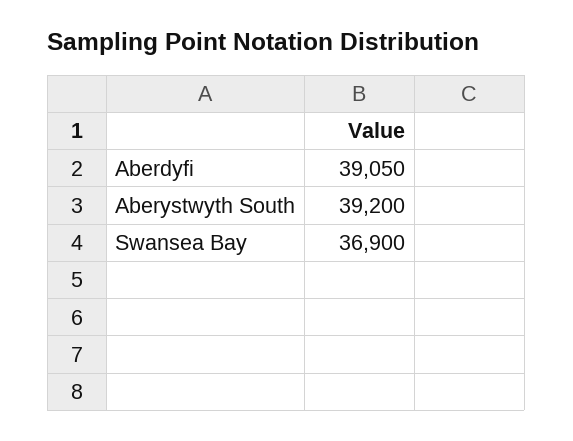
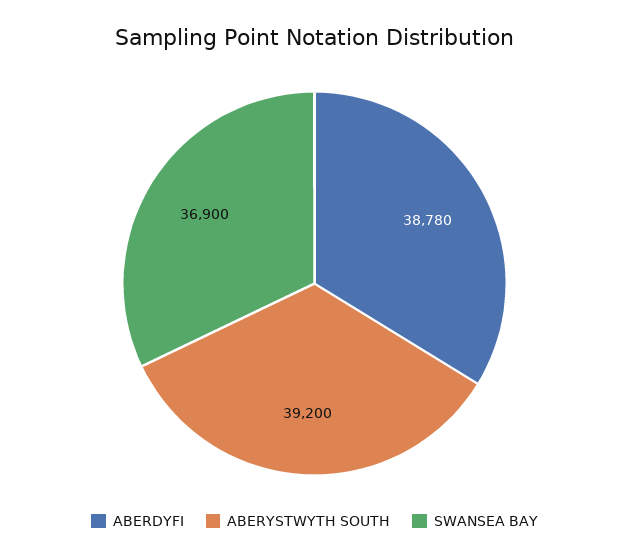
  {
-   "Aberdyfi": 39050,
+   "Aberdyfi": 38780,
    "Aberystwyth South": 39200,
    "Swansea Bay": 36900
  }

